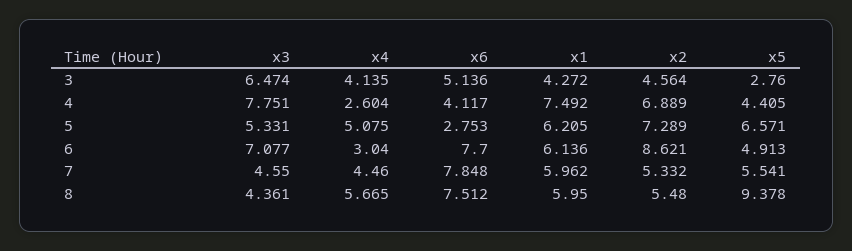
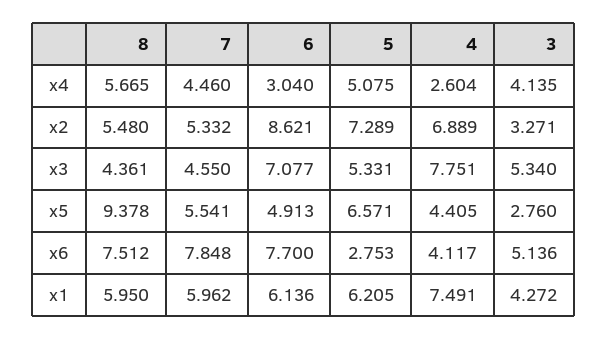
  {
    "x3": {
-     "3": 6.474,
+     "3": 5.34,
      "4": 7.751,
      "5": 5.331,
      "6": 7.077,
      "7": 4.55,
      "8": 4.361
    },
    "x4": {
      "3": 4.135,
      "4": 2.604,
      "5": 5.075,
      "6": 3.04,
      "7": 4.46,
      "8": 5.665
    },
    "x6": {
      "3": 5.136,
      "4": 4.117,
      "5": 2.753,
      "6": 7.7,
      "7": 7.848,
      "8": 7.512
    },
    "x1": {
      "3": 4.272,
-     "4": 7.492,
+     "4": 7.491,
      "5": 6.205,
      "6": 6.136,
      "7": 5.962,
      "8": 5.95
    },
    "x2": {
-     "3": 4.564,
+     "3": 3.271,
      "4": 6.889,
      "5": 7.289,
      "6": 8.621,
      "7": 5.332,
      "8": 5.48
    },
    "x5": {
      "3": 2.76,
      "4": 4.405,
      "5": 6.571,
      "6": 4.913,
      "7": 5.541,
      "8": 9.378
    }
  }

